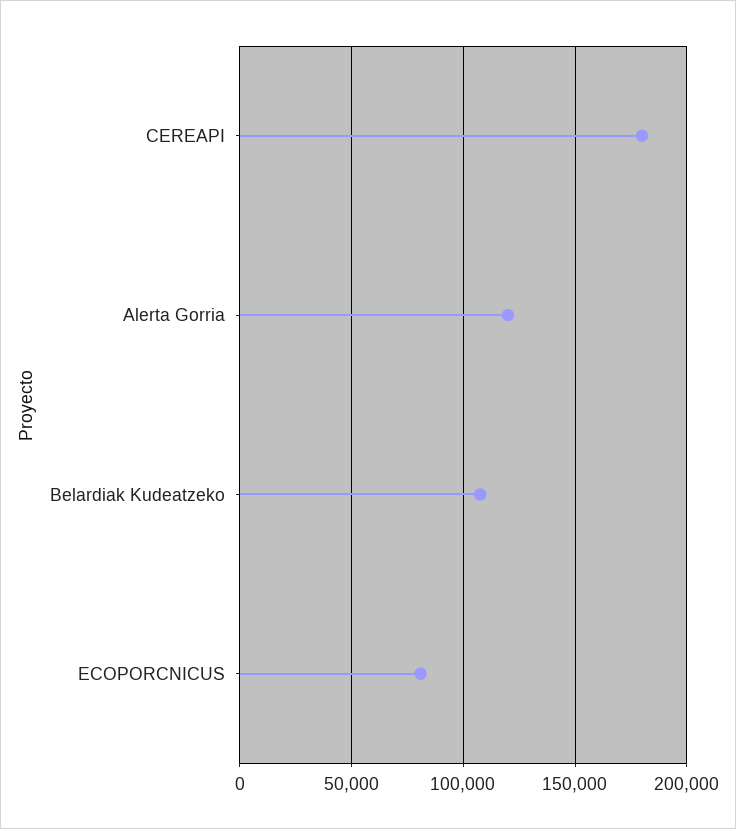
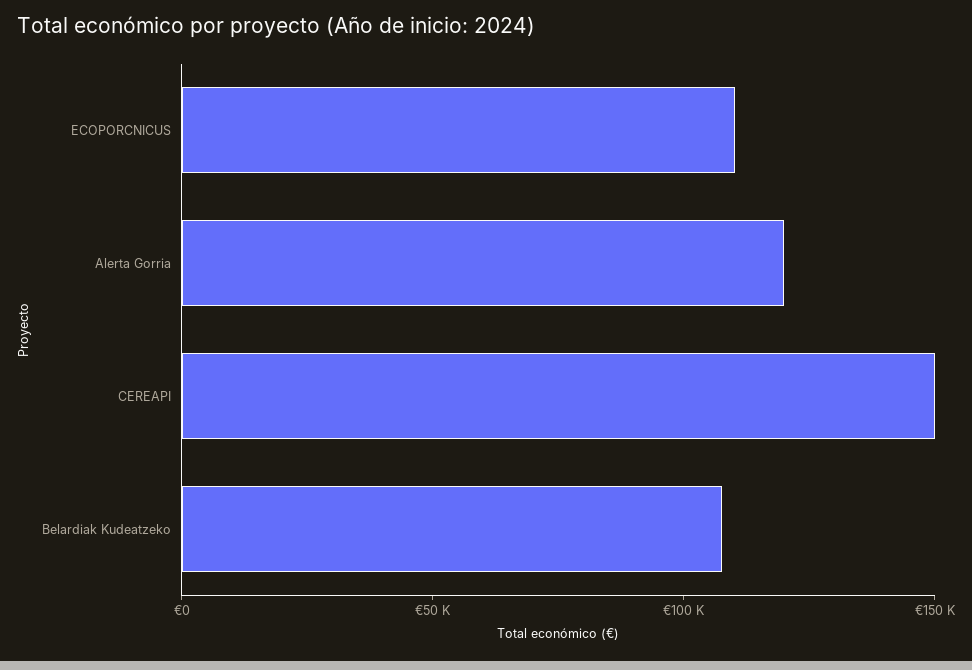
  {
-   "CEREAPI": 180000,
+   "CEREAPI": 150000,
    "Alerta Gorria": 120000,
    "Belardiak Kudeatzeko": 110000,
-   "ECOPORCNICUS": 80000
+   "ECOPORCNICUS": 110000
  }

